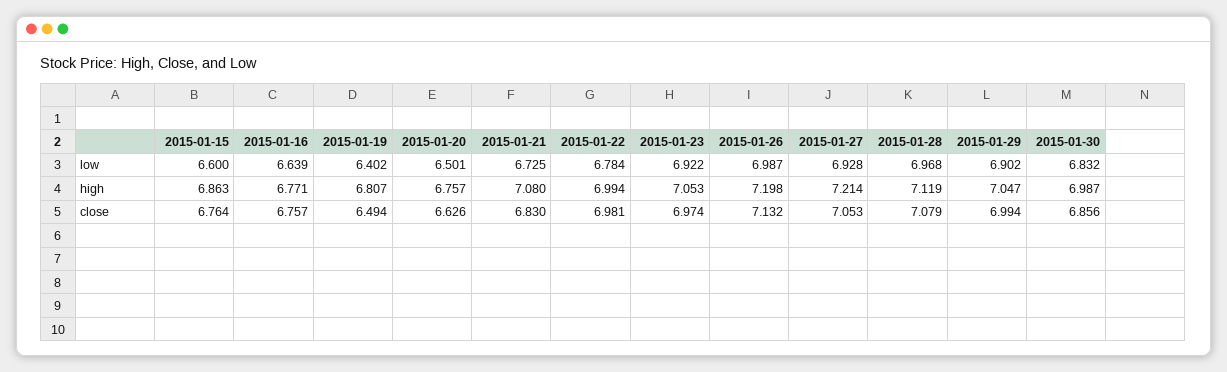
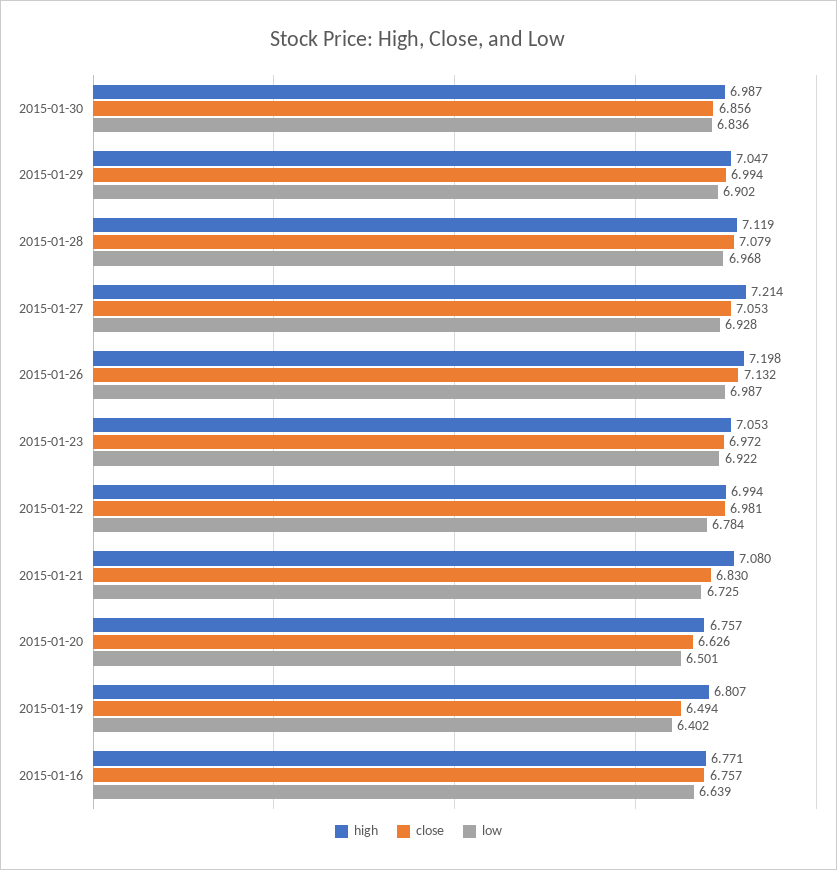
  {
    "low": {
-     "2015-01-15": 6.6,
      "2015-01-16": 6.639,
      "2015-01-19": 6.402,
      "2015-01-20": 6.501,
      "2015-01-21": 6.725,
      "2015-01-22": 6.784,
      "2015-01-23": 6.922,
      "2015-01-26": 6.987,
      "2015-01-27": 6.928,
      "2015-01-28": 6.968,
      "2015-01-29": 6.902,
-     "2015-01-30": 6.832
+     "2015-01-30": 6.836
    },
    "high": {
-     "2015-01-15": 6.863,
      "2015-01-16": 6.771,
      "2015-01-19": 6.807,
      "2015-01-20": 6.757,
      "2015-01-21": 7.08,
      "2015-01-22": 6.994,
      "2015-01-23": 7.053,
      "2015-01-26": 7.198,
      "2015-01-27": 7.214,
      "2015-01-28": 7.119,
      "2015-01-29": 7.047,
      "2015-01-30": 6.987
    },
    "close": {
-     "2015-01-15": 6.764,
      "2015-01-16": 6.757,
      "2015-01-19": 6.494,
      "2015-01-20": 6.626,
      "2015-01-21": 6.83,
      "2015-01-22": 6.981,
-     "2015-01-23": 6.974,
+     "2015-01-23": 6.972,
      "2015-01-26": 7.132,
      "2015-01-27": 7.053,
      "2015-01-28": 7.079,
      "2015-01-29": 6.994,
      "2015-01-30": 6.856
    }
  }

